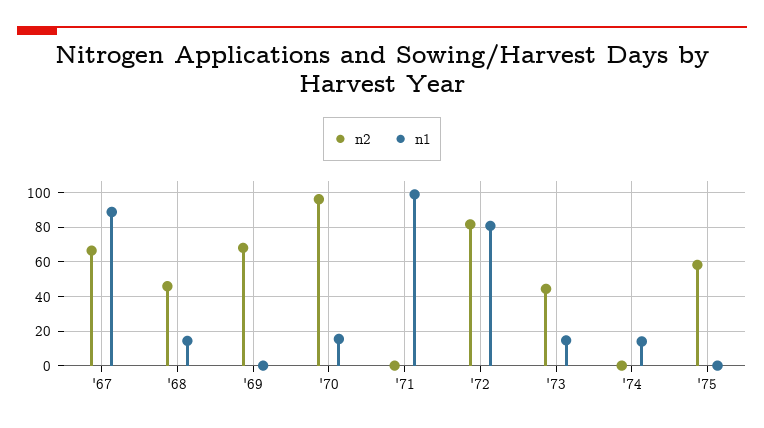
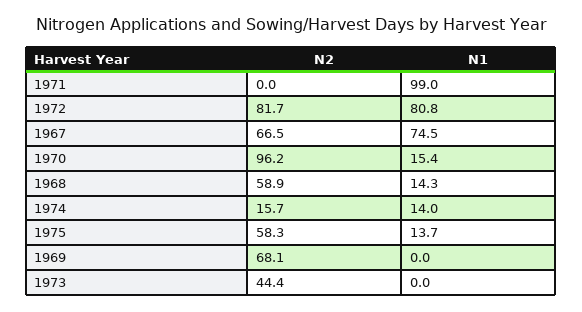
  {
    "n2": {
      "'67": 66.5,
-     "'68": 45,
+     "'68": 58.9,
      "'69": 68.1,
      "'70": 96.2,
      "'71": 0,
      "'72": 81.7,
      "'73": 44.4,
-     "'74": 0,
+     "'74": 15.7,
      "'75": 58.3
    },
    "n1": {
-     "'67": 90,
+     "'67": 74.5,
      "'68": 14.3,
      "'69": 0,
      "'70": 15.4,
      "'71": 99,
      "'72": 80.8,
-     "'73": 15,
+     "'73": 0,
      "'74": 14,
-     "'75": 0
+     "'75": 13.7
    }
  }

